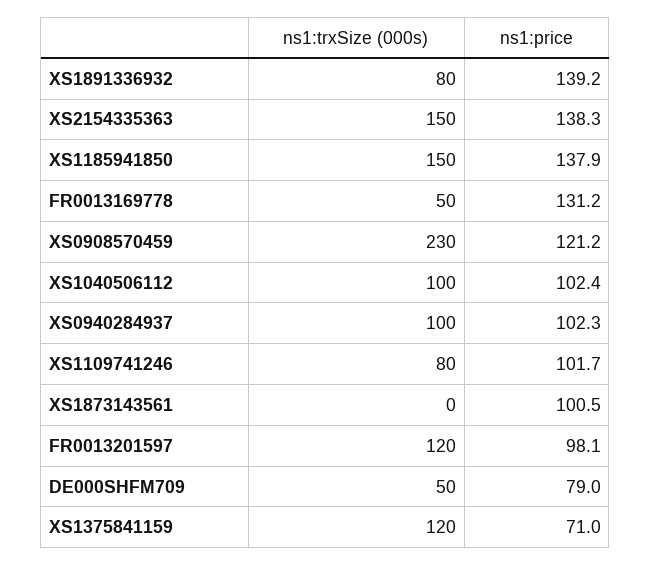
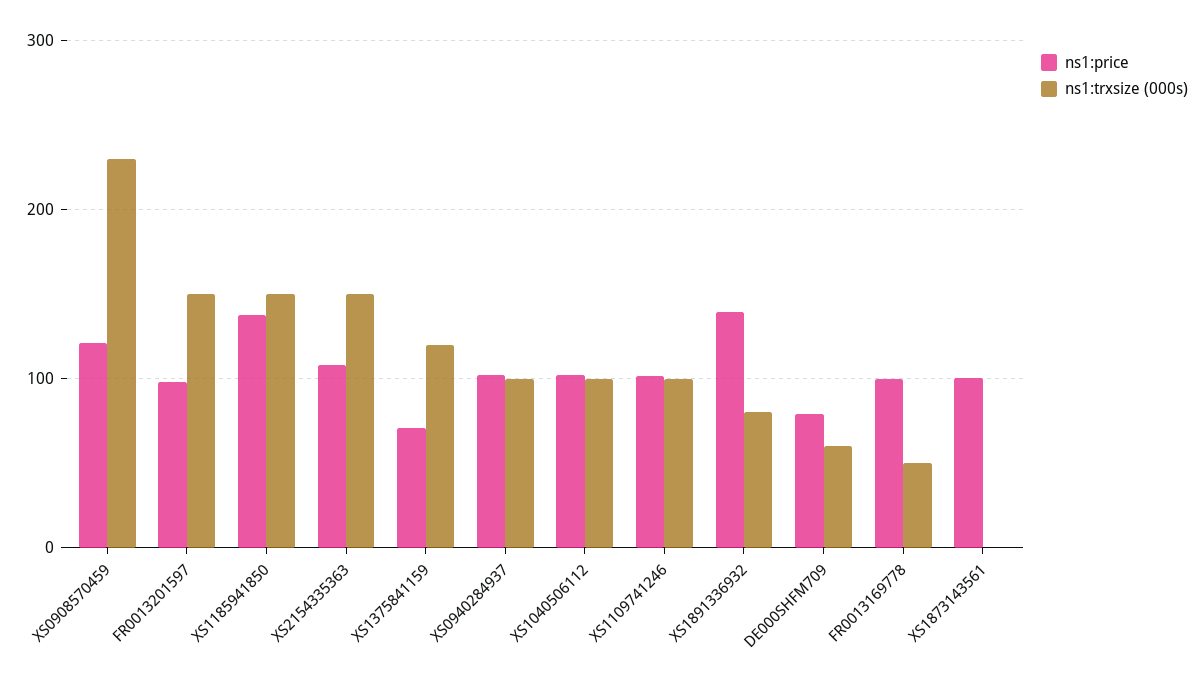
  {
    "ns1:trxSize (000s)": {
      "XS1891336932": 80,
      "XS2154335363": 150,
      "XS1185941850": 150,
      "FR0013169778": 50,
      "XS0908570459": 230,
      "XS1040506112": 100,
      "XS0940284937": 100,
-     "XS1109741246": 80,
+     "XS1109741246": 100,
      "XS1873143561": 0,
-     "FR0013201597": 120,
+     "FR0013201597": 150,
-     "DE000SHFM709": 50,
+     "DE000SHFM709": 60,
      "XS1375841159": 120
    },
    "ns1:price": {
      "XS1891336932": 139.2,
-     "XS2154335363": 138.3,
+     "XS2154335363": 110,
      "XS1185941850": 137.9,
-     "FR0013169778": 131.2,
+     "FR0013169778": 100,
      "XS0908570459": 121.2,
      "XS1040506112": 102.4,
      "XS0940284937": 102.3,
      "XS1109741246": 101.7,
      "XS1873143561": 100.5,
      "FR0013201597": 98.1,
      "DE000SHFM709": 79,
      "XS1375841159": 71
    }
  }

